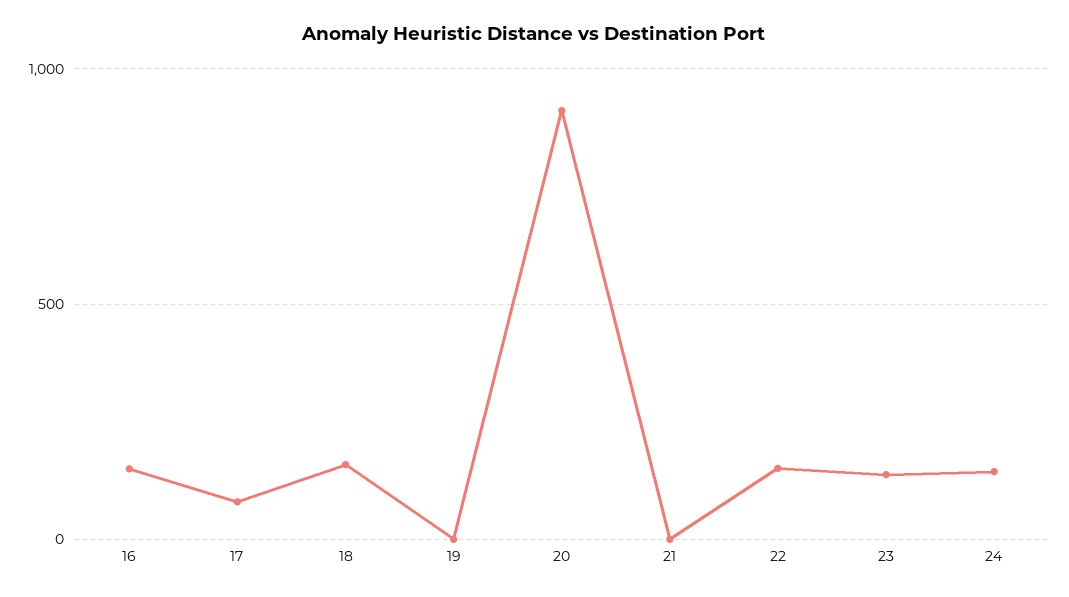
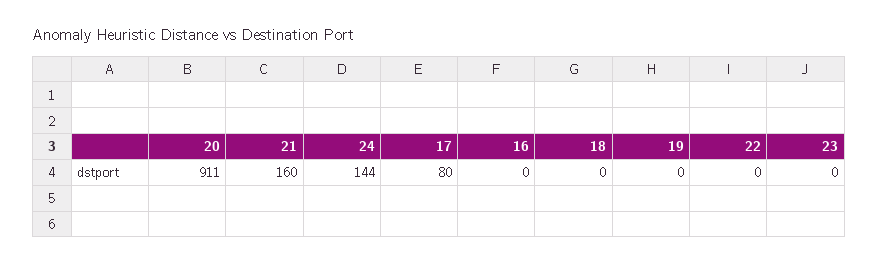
  {
-   "16": 150,
+   "16": 0,
    "17": 80,
-   "18": 150,
+   "18": 0,
    "19": 0,
    "20": 911,
-   "21": 0,
+   "21": 160,
-   "22": 150,
+   "22": 0,
-   "23": 150,
+   "23": 0,
    "24": 144
  }

